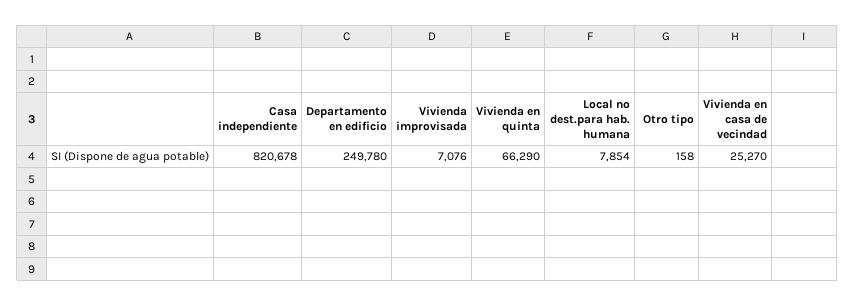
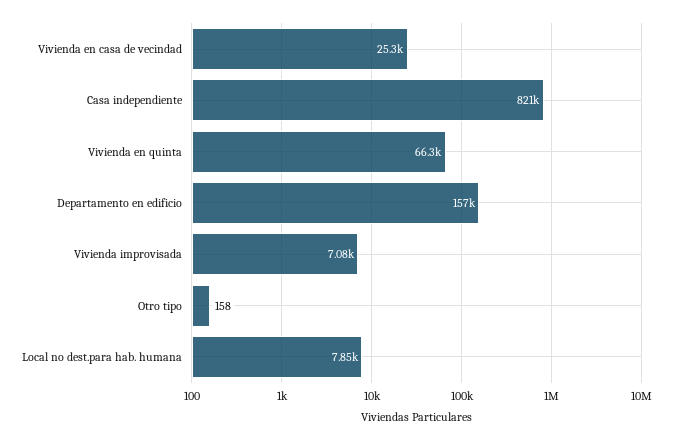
  {
    "Casa independiente": 820678,
-   "Departamento en edificio": 249780,
+   "Departamento en edificio": 157000,
    "Vivienda improvisada": 7076,
    "Vivienda en quinta": 66290,
    "Local no dest.para hab. humana": 7854,
    "Otro tipo": 158,
    "Vivienda en casa de vecindad": 25270
  }

